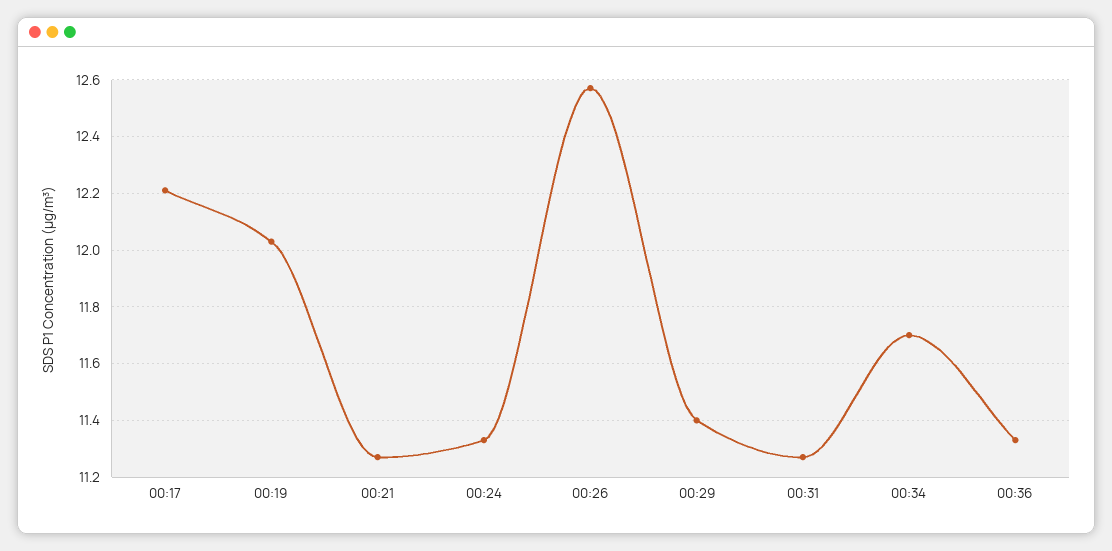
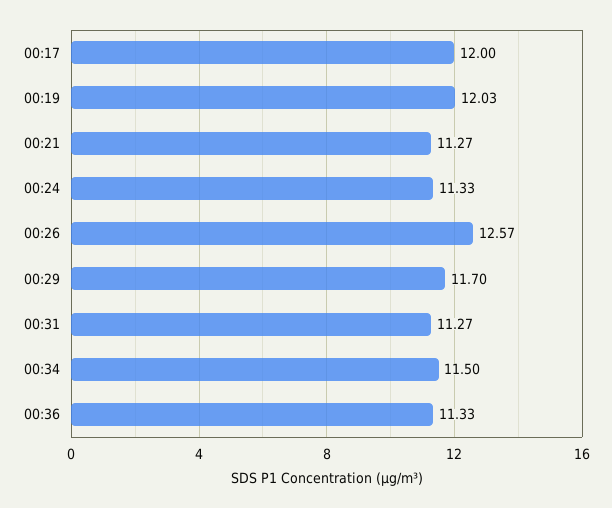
  {
-   "00:17": 12.2,
+   "00:17": 12,
    "00:19": 12.03,
    "00:21": 11.27,
    "00:24": 11.33,
    "00:26": 12.57,
-   "00:29": 11.4,
+   "00:29": 11.7,
    "00:31": 11.27,
-   "00:34": 11.7,
+   "00:34": 11.5,
    "00:36": 11.33
  }

